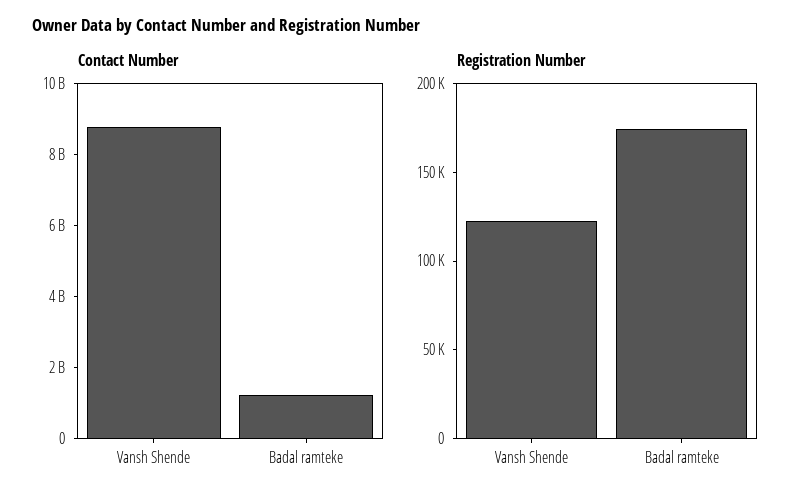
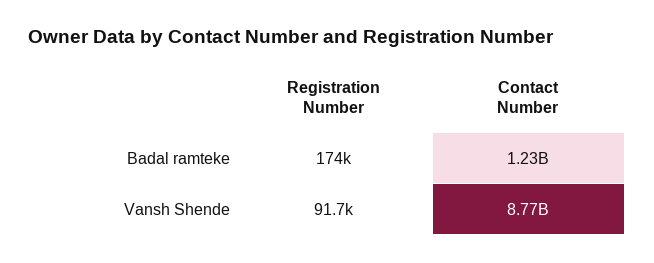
  {
    "Contact Number": {
      "Vansh Shende": 8770000000,
      "Badal ramteke": 1230000000
    },
    "Registration Number": {
-     "Vansh Shende": 120000,
+     "Vansh Shende": 91700,
      "Badal ramteke": 174000
    }
  }

